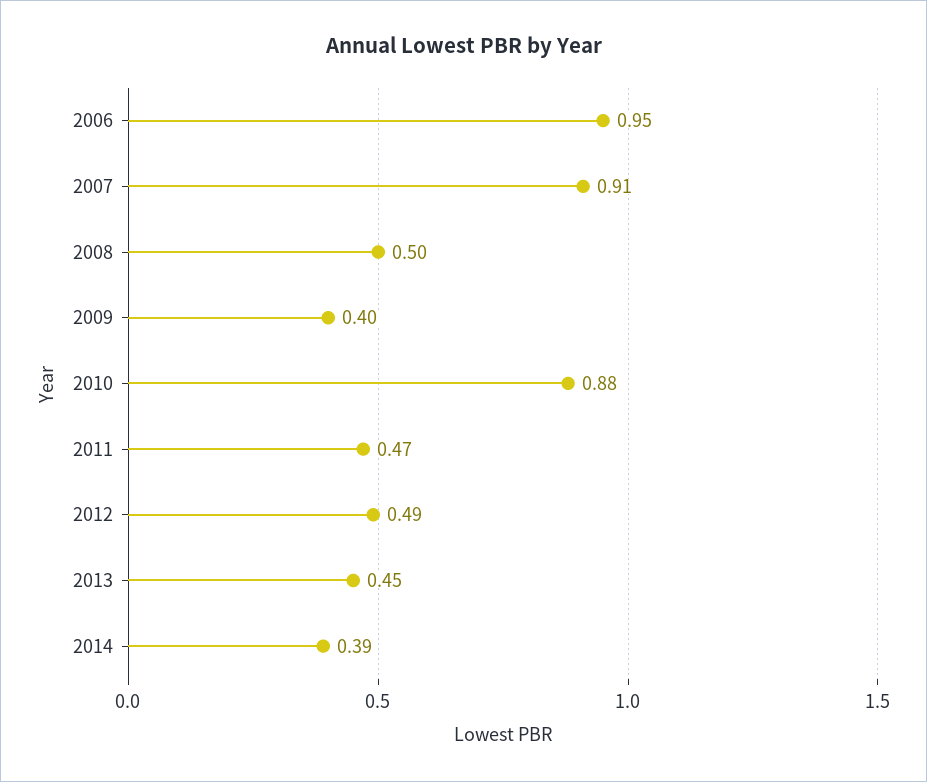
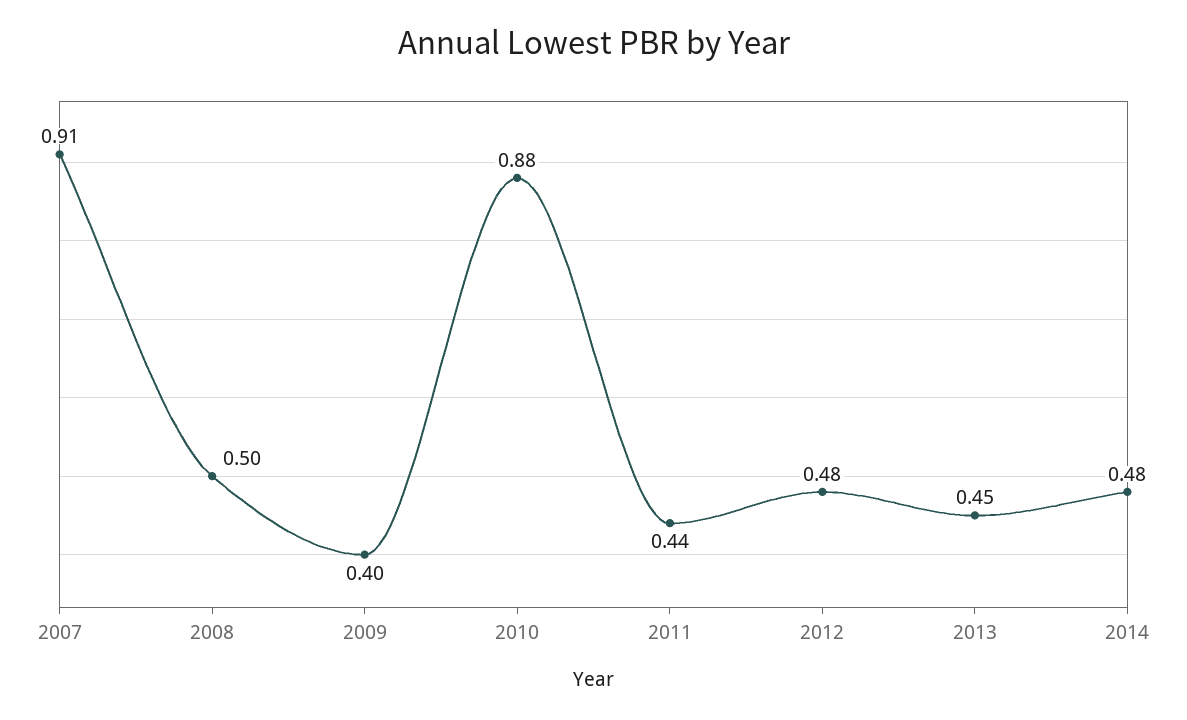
  {
-   "2006": 0.95,
    "2007": 0.91,
    "2008": 0.5,
    "2009": 0.4,
    "2010": 0.88,
-   "2011": 0.47,
+   "2011": 0.44,
-   "2012": 0.49,
+   "2012": 0.48,
    "2013": 0.45,
-   "2014": 0.39
+   "2014": 0.48
  }

